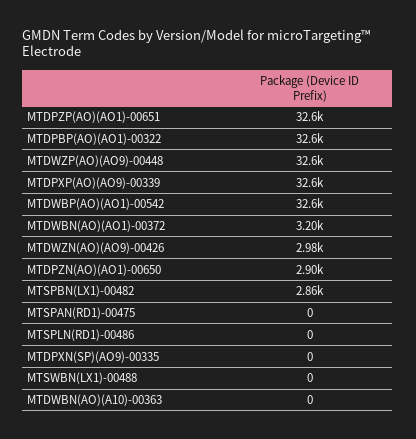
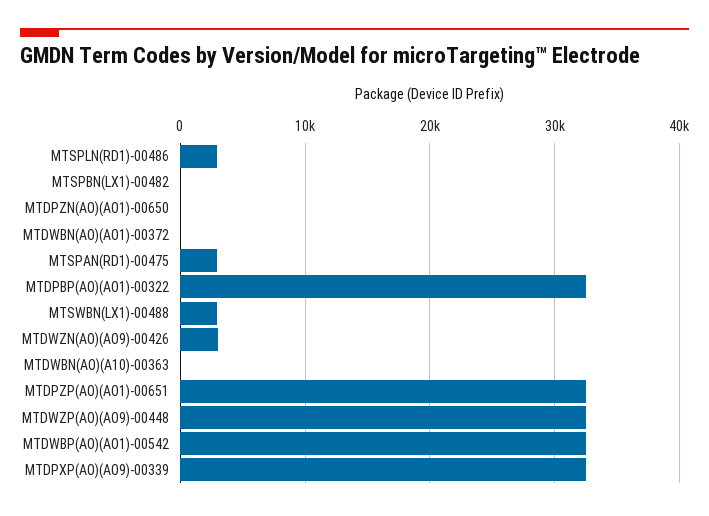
  {
    "MTDPZP(AO)(AO1)-00651": 32600,
    "MTDPBP(AO)(AO1)-00322": 32600,
    "MTDWZP(AO)(AO9)-00448": 32600,
    "MTDPXP(AO)(AO9)-00339": 32600,
    "MTDWBP(AO)(AO1)-00542": 32600,
-   "MTDWBN(AO)(AO1)-00372": 3200,
+   "MTDWBN(AO)(AO1)-00372": 0,
    "MTDWZN(AO)(AO9)-00426": 2980,
-   "MTDPZN(AO)(AO1)-00650": 2900,
+   "MTDPZN(AO)(AO1)-00650": 0,
-   "MTSPBN(LX1)-00482": 2860,
+   "MTSPBN(LX1)-00482": 0,
-   "MTSPAN(RD1)-00475": 0,
+   "MTSPAN(RD1)-00475": 3000,
-   "MTSPLN(RD1)-00486": 0,
+   "MTSPLN(RD1)-00486": 3000,
-   "MTDPXN(SP)(AO9)-00335": 0,
-   "MTSWBN(LX1)-00488": 0,
+   "MTSWBN(LX1)-00488": 3000,
    "MTDWBN(AO)(A10)-00363": 0
  }

